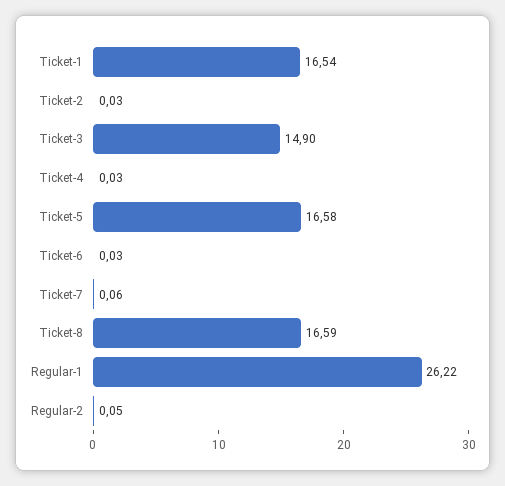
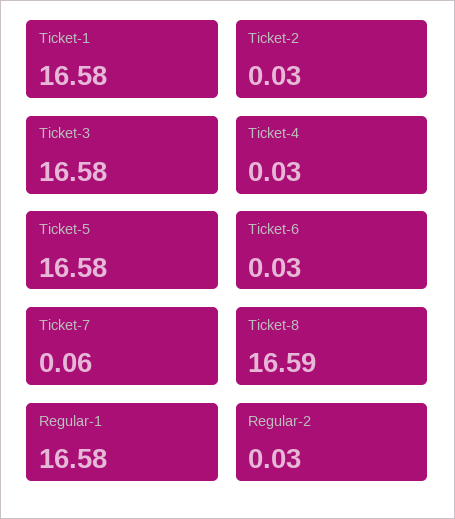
  {
-   "Ticket-1": 16.54,
+   "Ticket-1": 16.58,
    "Ticket-2": 0.03,
-   "Ticket-3": 14.9,
+   "Ticket-3": 16.58,
    "Ticket-4": 0.03,
    "Ticket-5": 16.58,
    "Ticket-6": 0.03,
    "Ticket-7": 0.06,
    "Ticket-8": 16.59,
-   "Regular-1": 26.22,
+   "Regular-1": 16.58,
-   "Regular-2": 0.05
+   "Regular-2": 0.03
  }

